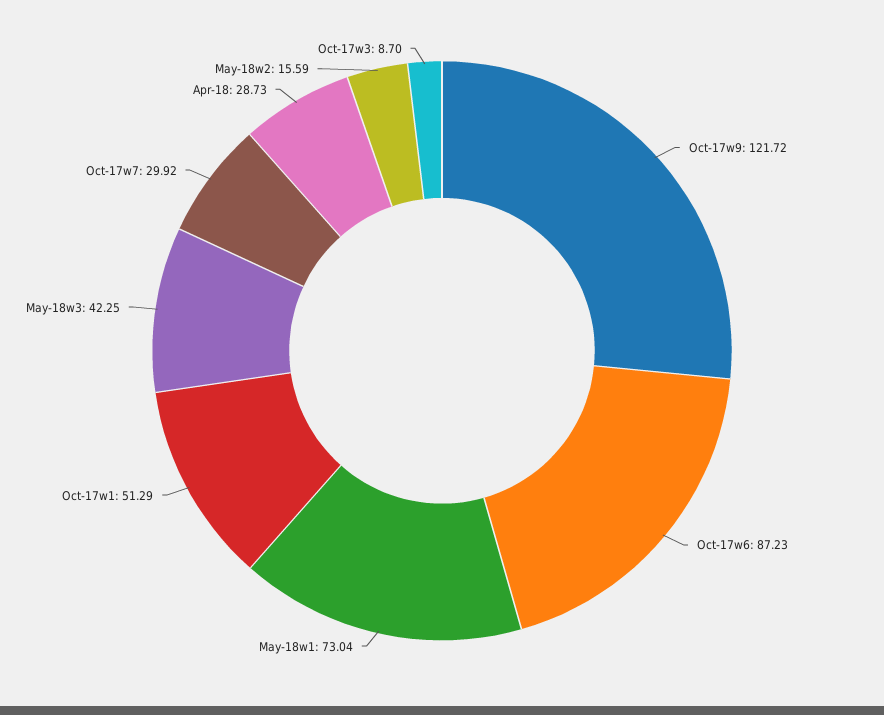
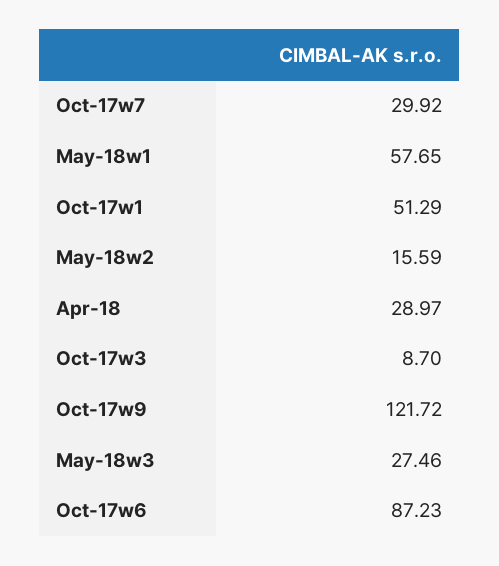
  {
    "Oct-17w9": 121.72,
    "Oct-17w6": 87.23,
-   "May-18w1": 73.04,
+   "May-18w1": 57.65,
    "Oct-17w1": 51.29,
-   "May-18w3": 42.25,
+   "May-18w3": 27.46,
    "Oct-17w7": 29.92,
-   "Apr-18": 28.73,
+   "Apr-18": 28.97,
    "May-18w2": 15.59,
    "Oct-17w3": 8.7
  }

